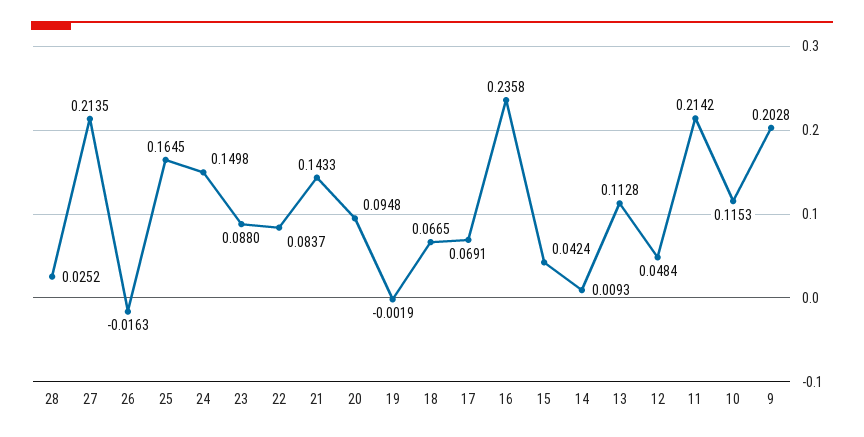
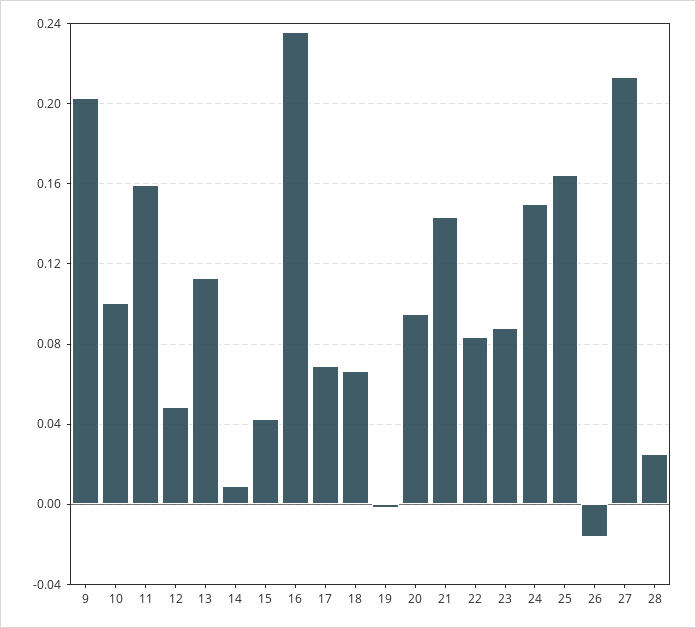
  {
    "28": 0.0252,
    "27": 0.2135,
    "26": -0.0163,
    "25": 0.1645,
    "24": 0.1498,
    "23": 0.088,
    "22": 0.0837,
    "21": 0.1433,
    "20": 0.0948,
    "19": -0.0019,
    "18": 0.0665,
    "17": 0.0691,
    "16": 0.2358,
    "15": 0.0424,
    "14": 0.0093,
    "13": 0.1128,
    "12": 0.0484,
-   "11": 0.2142,
+   "11": 0.16,
-   "10": 0.1153,
+   "10": 0.1,
    "9": 0.2028
  }

